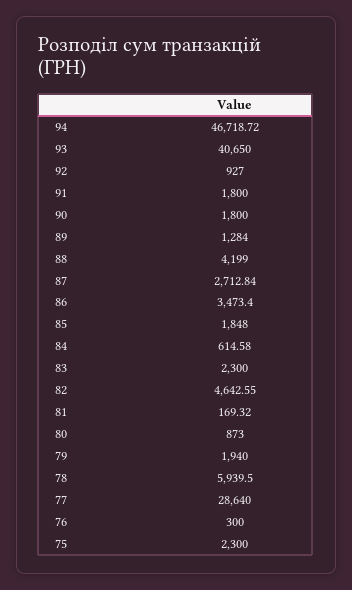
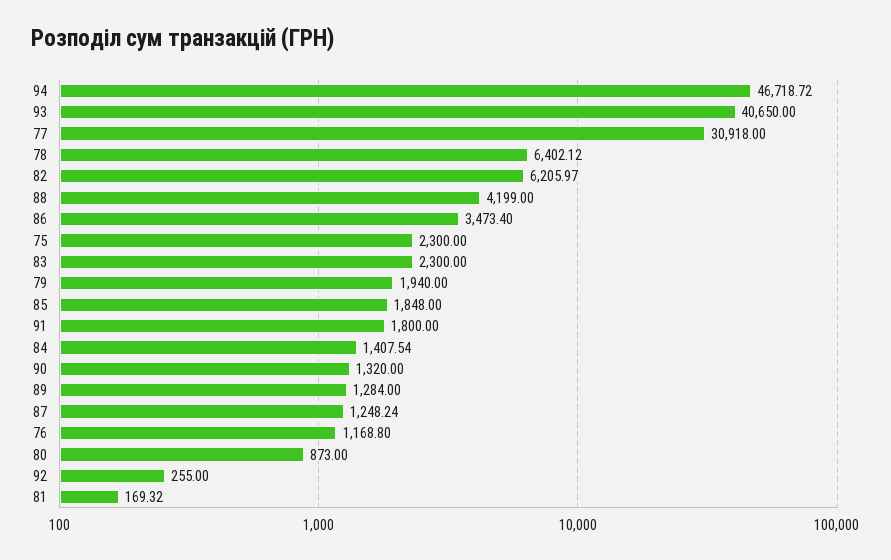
  {
    "94": 46718.72,
    "93": 40650,
-   "92": 927,
+   "92": 255,
    "91": 1800,
-   "90": 1800,
+   "90": 1320,
    "89": 1284,
    "88": 4199,
-   "87": 2712.84,
+   "87": 1248.24,
    "86": 3473.4,
    "85": 1848,
-   "84": 614.58,
+   "84": 1407.54,
    "83": 2300,
-   "82": 4642.55,
+   "82": 6205.97,
    "81": 169.32,
    "80": 873,
    "79": 1940,
-   "78": 5939.5,
+   "78": 6402.12,
-   "77": 28640,
+   "77": 30918,
-   "76": 300,
+   "76": 1168.8,
    "75": 2300
  }

